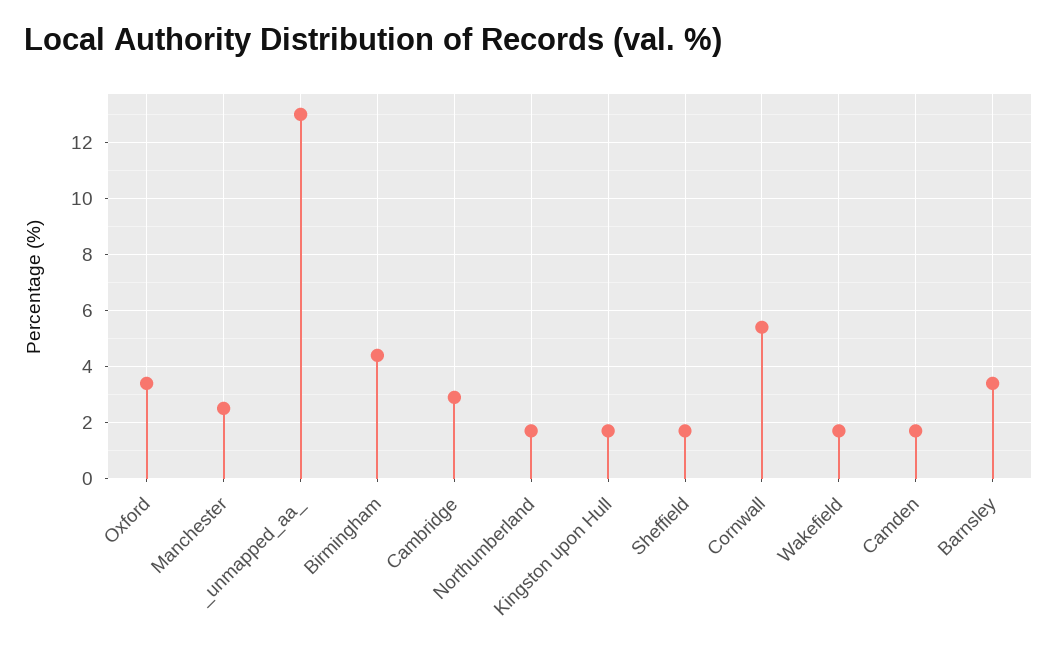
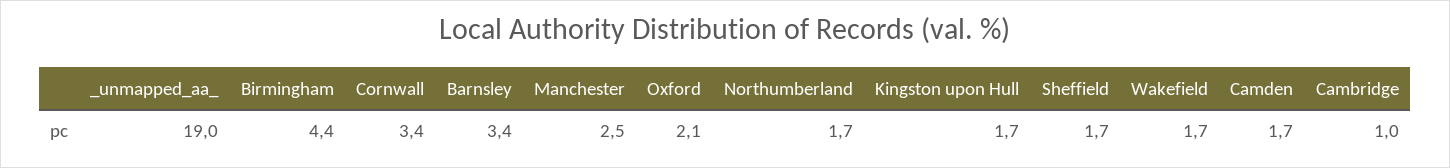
  {
-   "Oxford": 3.5,
+   "Oxford": 2.1,
    "Manchester": 2.5,
-   "_unmapped_aa_": 13,
+   "_unmapped_aa_": 19,
    "Birmingham": 4.4,
-   "Cambridge": 3,
+   "Cambridge": 1,
    "Northumberland": 1.7,
    "Kingston upon Hull": 1.7,
    "Sheffield": 1.7,
-   "Cornwall": 5.5,
+   "Cornwall": 3.4,
    "Wakefield": 1.7,
    "Camden": 1.7,
    "Barnsley": 3.4
  }

